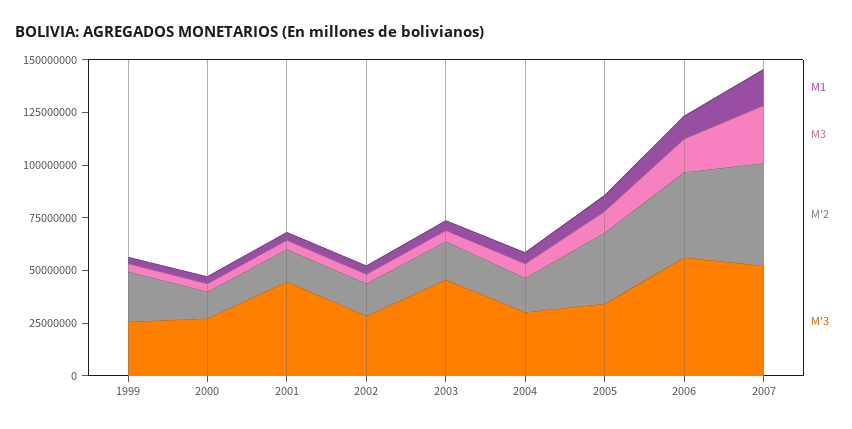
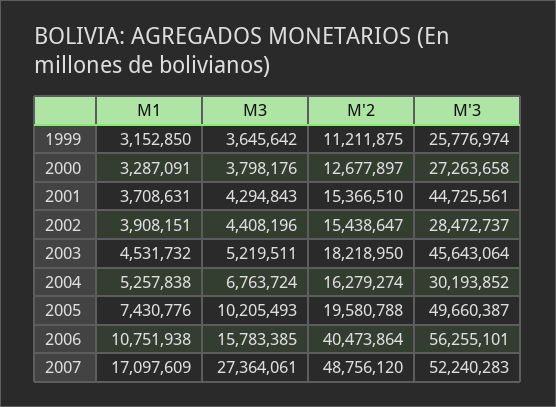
  {
    "M1": {
      "1999": 3152850,
      "2000": 3287091,
      "2001": 3708631,
      "2002": 3908151,
      "2003": 4531732,
      "2004": 5257838,
      "2005": 7430776,
      "2006": 10751938,
      "2007": 17097609
    },
    "M3": {
      "1999": 3645642,
      "2000": 3798176,
      "2001": 4294843,
      "2002": 4408196,
      "2003": 5219511,
      "2004": 6763724,
      "2005": 10205493,
      "2006": 15783385,
      "2007": 27364061
    },
    "M'2": {
-     "1999": 25000000,
+     "1999": 11211875,
      "2000": 12677897,
      "2001": 15366510,
      "2002": 15438647,
      "2003": 18218950,
      "2004": 16279274,
-     "2005": 35000000,
+     "2005": 19580788,
      "2006": 40473864,
      "2007": 48756120
    },
    "M'3": {
      "1999": 25776974,
      "2000": 27263658,
      "2001": 44725561,
      "2002": 28472737,
      "2003": 45643064,
      "2004": 30193852,
-     "2005": 35000000,
+     "2005": 49660387,
      "2006": 56255101,
      "2007": 52240283
    }
  }

